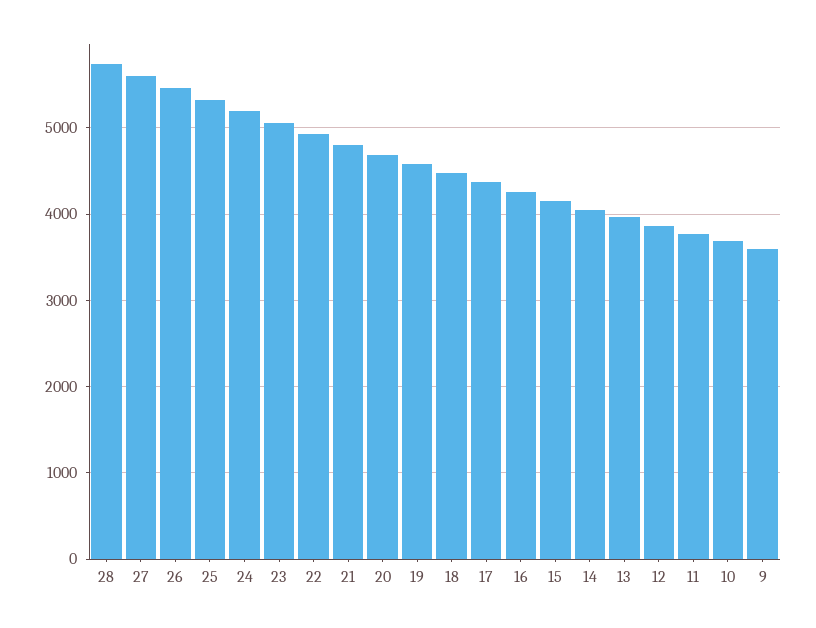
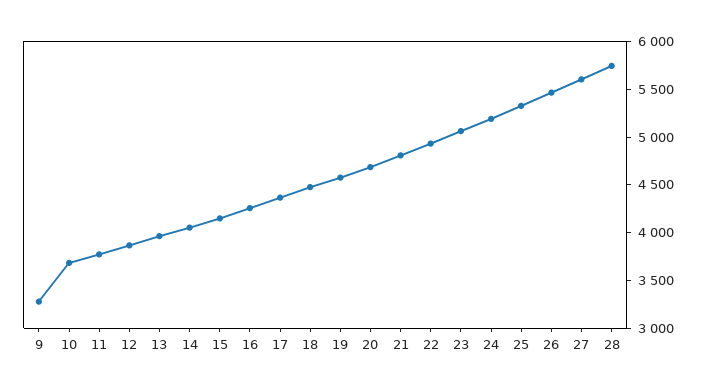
  {
    "28": 5700,
    "27": 5600,
    "26": 5500,
    "25": 5300,
    "24": 5200,
    "23": 5100,
    "22": 4900,
    "21": 4800,
    "20": 4700,
    "19": 4600,
    "18": 4500,
    "17": 4400,
    "16": 4300,
    "15": 4200,
    "14": 4100,
    "13": 4000,
    "12": 3900,
    "11": 3800,
    "10": 3700,
-   "9": 3600
+   "9": 3300
  }

